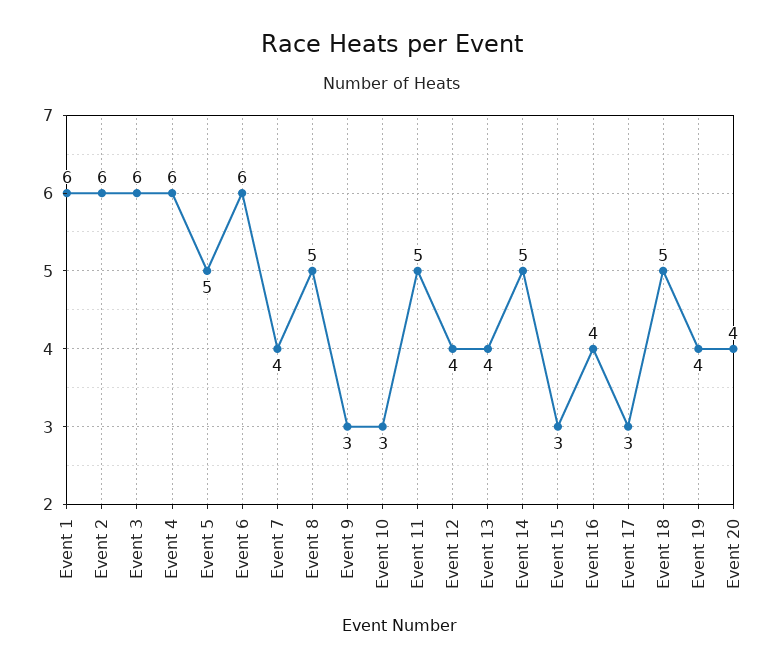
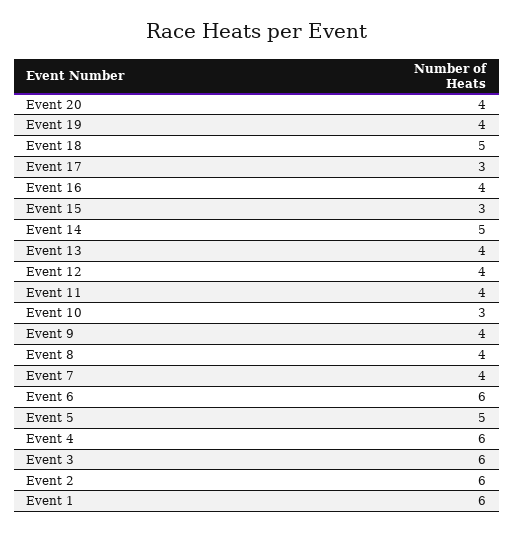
  {
    "Event 1": 6,
    "Event 2": 6,
    "Event 3": 6,
    "Event 4": 6,
    "Event 5": 5,
    "Event 6": 6,
    "Event 7": 4,
-   "Event 8": 5,
+   "Event 8": 4,
-   "Event 9": 3,
+   "Event 9": 4,
    "Event 10": 3,
-   "Event 11": 5,
+   "Event 11": 4,
    "Event 12": 4,
    "Event 13": 4,
    "Event 14": 5,
    "Event 15": 3,
    "Event 16": 4,
    "Event 17": 3,
    "Event 18": 5,
    "Event 19": 4,
    "Event 20": 4
  }

